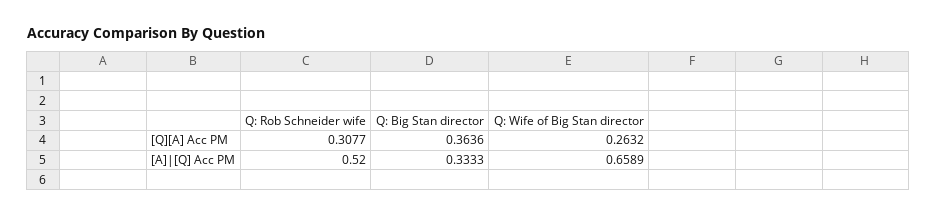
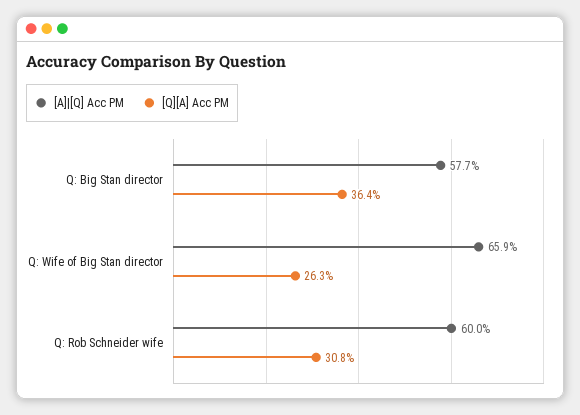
  {
    "[Q][A] Acc PM": {
      "Q: Rob Schneider wife": 0.3077,
      "Q: Big Stan director": 0.3636,
      "Q: Wife of Big Stan director": 0.2632
    },
    "[A]|[Q] Acc PM": {
-     "Q: Rob Schneider wife": 0.52,
+     "Q: Rob Schneider wife": 0.6,
-     "Q: Big Stan director": 0.3333,
+     "Q: Big Stan director": 0.577,
      "Q: Wife of Big Stan director": 0.6589
    }
  }

